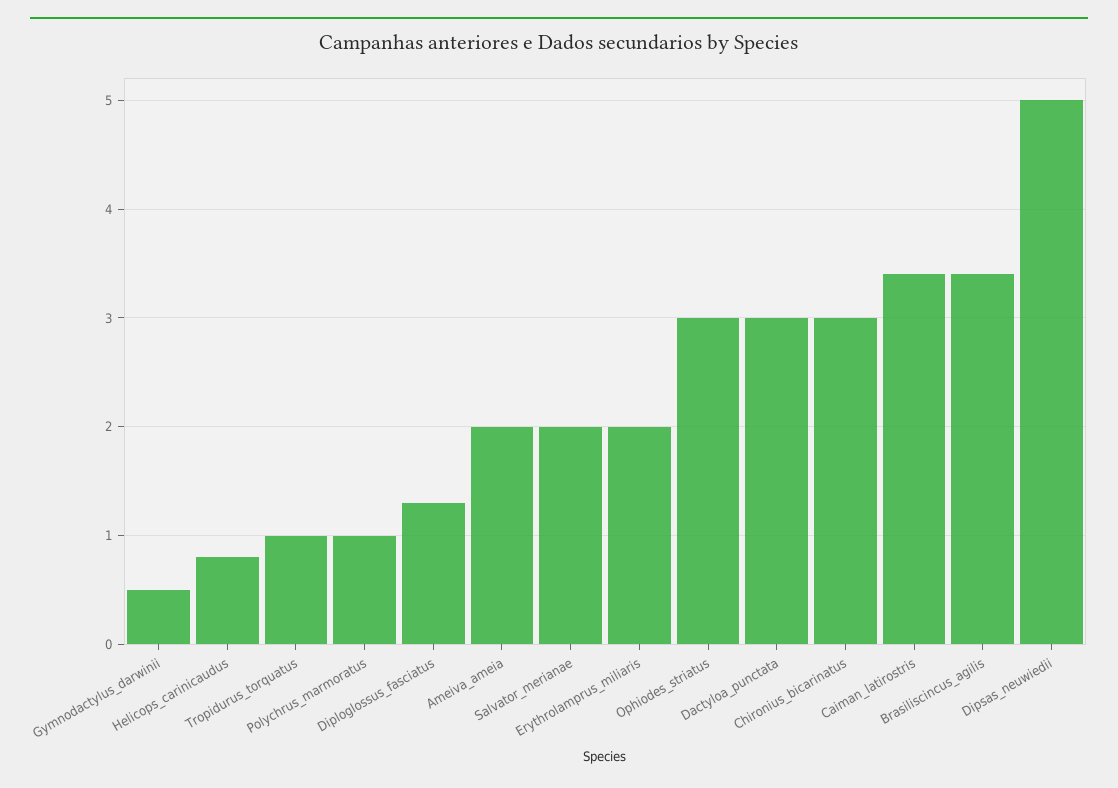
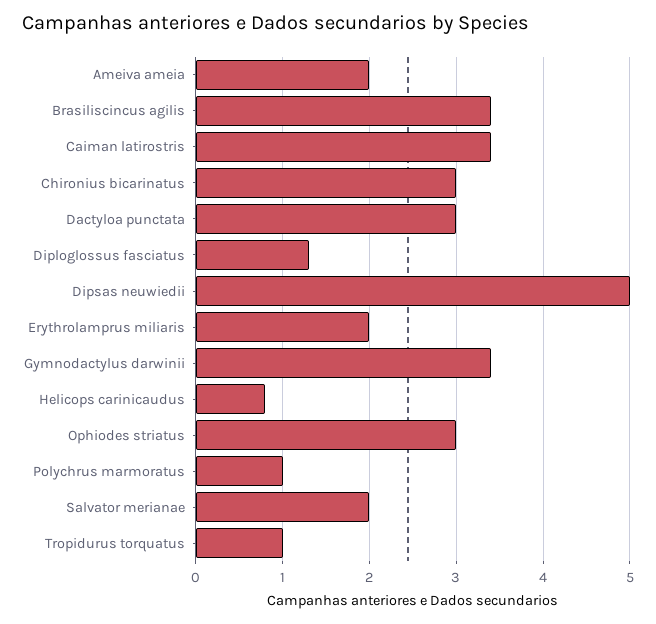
  {
-   "Gymnodactylus_darwinii": 0.5,
+   "Gymnodactylus_darwinii": 3.4,
    "Helicops_carinicaudus": 0.8,
    "Tropidurus_torquatus": 1,
    "Polychrus_marmoratus": 1,
    "Diploglossus_fasciatus": 1.3,
    "Ameiva_ameia": 2,
    "Salvator_merianae": 2,
    "Erythrolamprus_miliaris": 2,
    "Ophiodes_striatus": 3,
    "Dactyloa_punctata": 3,
    "Chironius_bicarinatus": 3,
    "Caiman_latirostris": 3.4,
    "Brasiliscincus_agilis": 3.4,
    "Dipsas_neuwiedii": 5
  }

